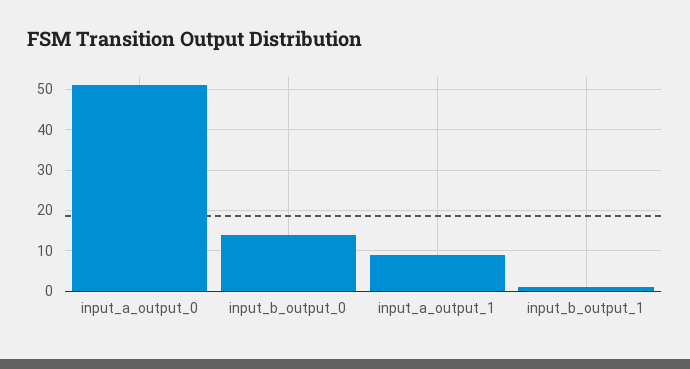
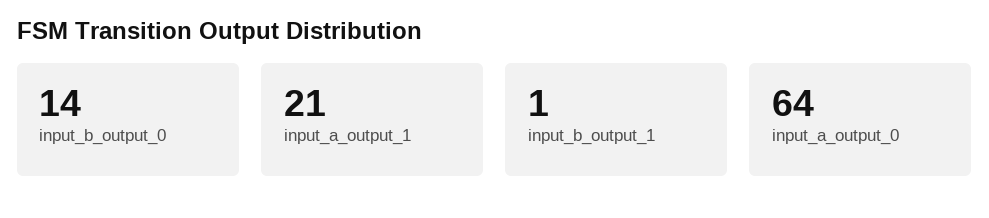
  {
-   "input_a_output_0": 50,
+   "input_a_output_0": 64,
    "input_b_output_0": 14,
-   "input_a_output_1": 10,
+   "input_a_output_1": 21,
    "input_b_output_1": 1
  }

